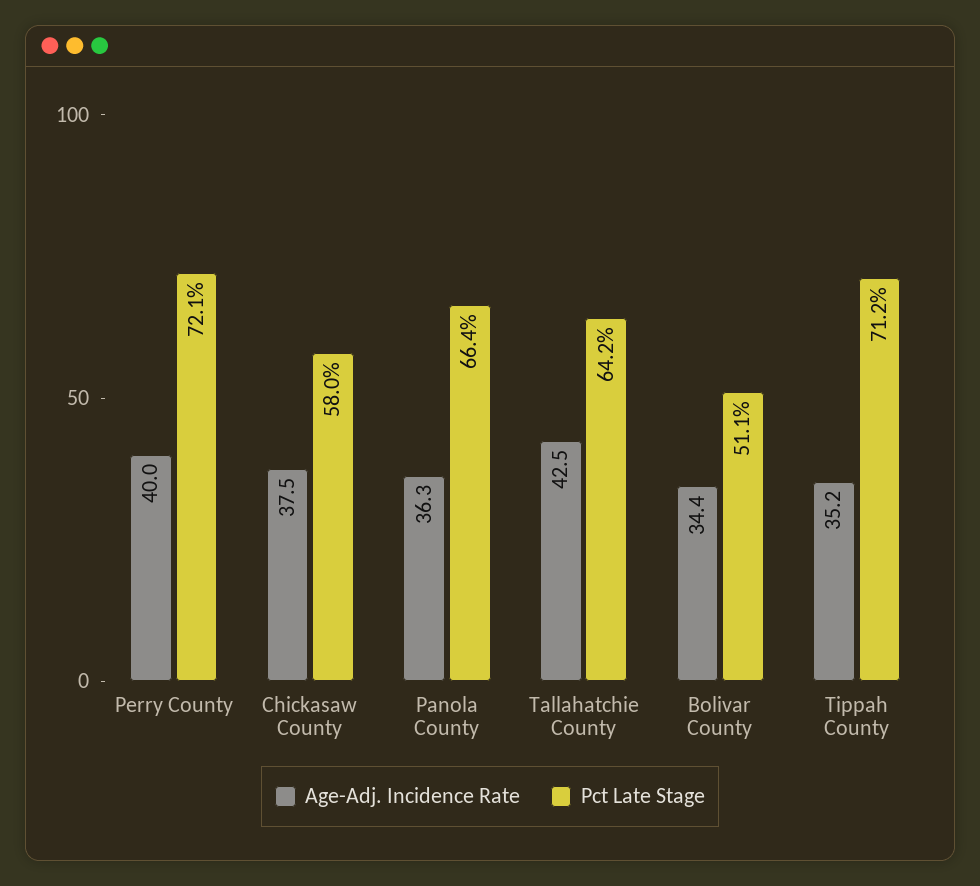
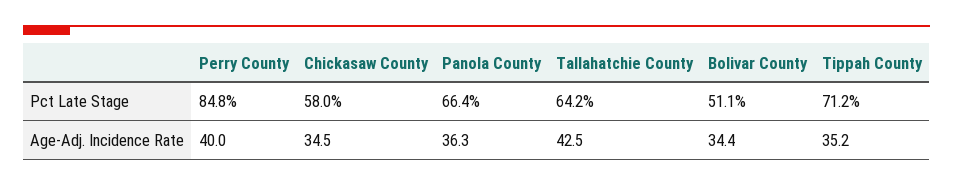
  {
    "Age-Adj. Incidence Rate": {
      "Perry County": 40,
-     "Chickasaw County": 37.5,
+     "Chickasaw County": 34.5,
      "Panola County": 36.3,
      "Tallahatchie County": 42.5,
      "Bolivar County": 34.4,
      "Tippah County": 35.2
    },
    "Pct Late Stage": {
-     "Perry County": 72.1,
+     "Perry County": 84.8,
      "Chickasaw County": 58,
      "Panola County": 66.4,
      "Tallahatchie County": 64.2,
      "Bolivar County": 51.1,
      "Tippah County": 71.2
    }
  }

